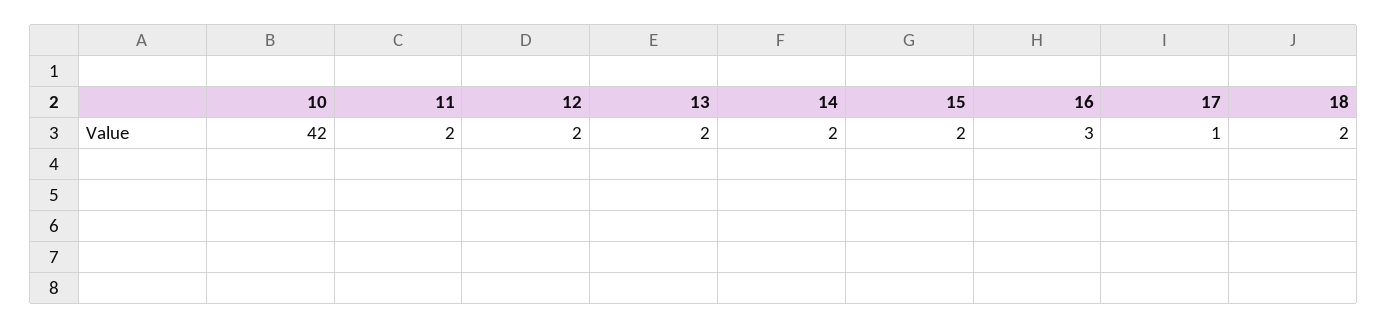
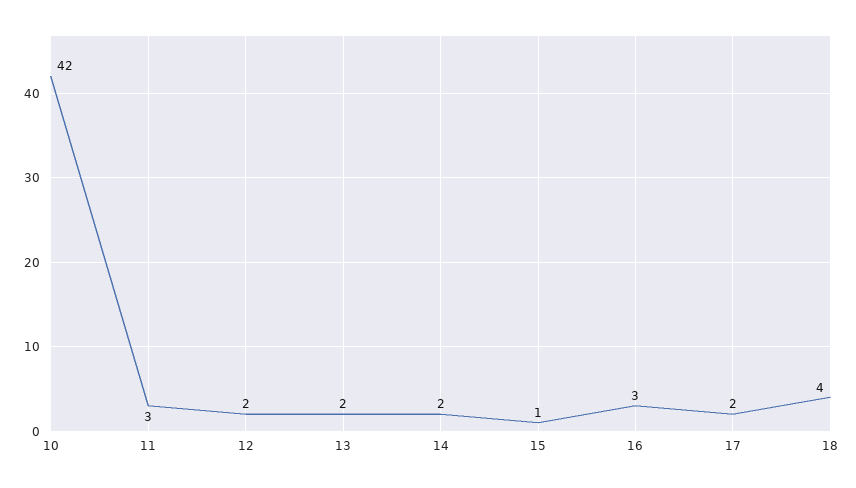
  {
    "10": 42,
-   "11": 2,
+   "11": 3,
    "12": 2,
    "13": 2,
    "14": 2,
-   "15": 2,
+   "15": 1,
    "16": 3,
-   "17": 1,
+   "17": 2,
-   "18": 2
+   "18": 4
  }

